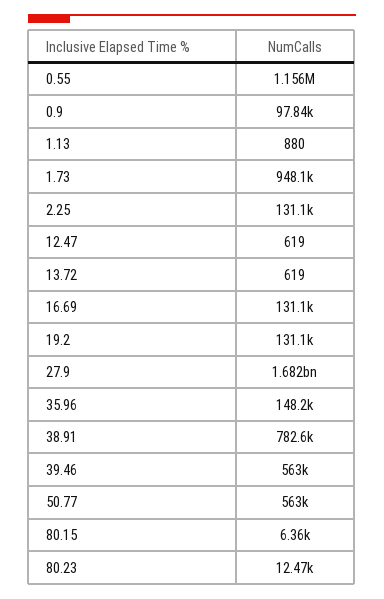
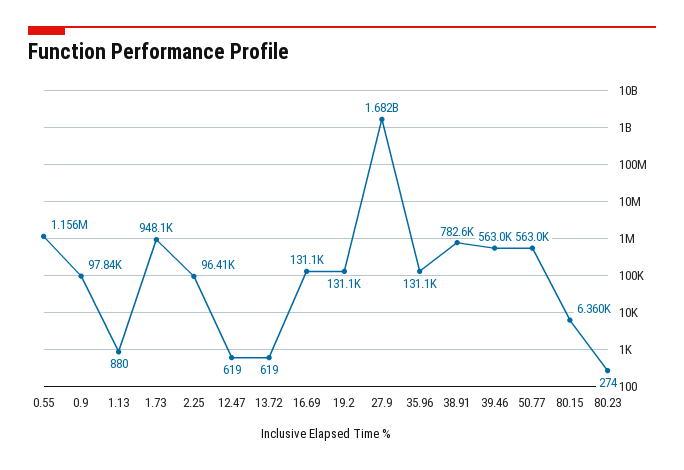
  {
    "0.55": 1156000,
    "0.9": 97840,
    "1.13": 880,
    "1.73": 948100,
-   "2.25": 131100,
+   "2.25": 96410,
    "12.47": 619,
    "13.72": 619,
    "16.69": 131100,
    "19.2": 131100,
    "27.9": 1682000000,
-   "35.96": 148200,
+   "35.96": 131100,
    "38.91": 782600,
    "39.46": 563000,
    "50.77": 563000,
    "80.15": 6360,
-   "80.23": 12470
+   "80.23": 274
  }

